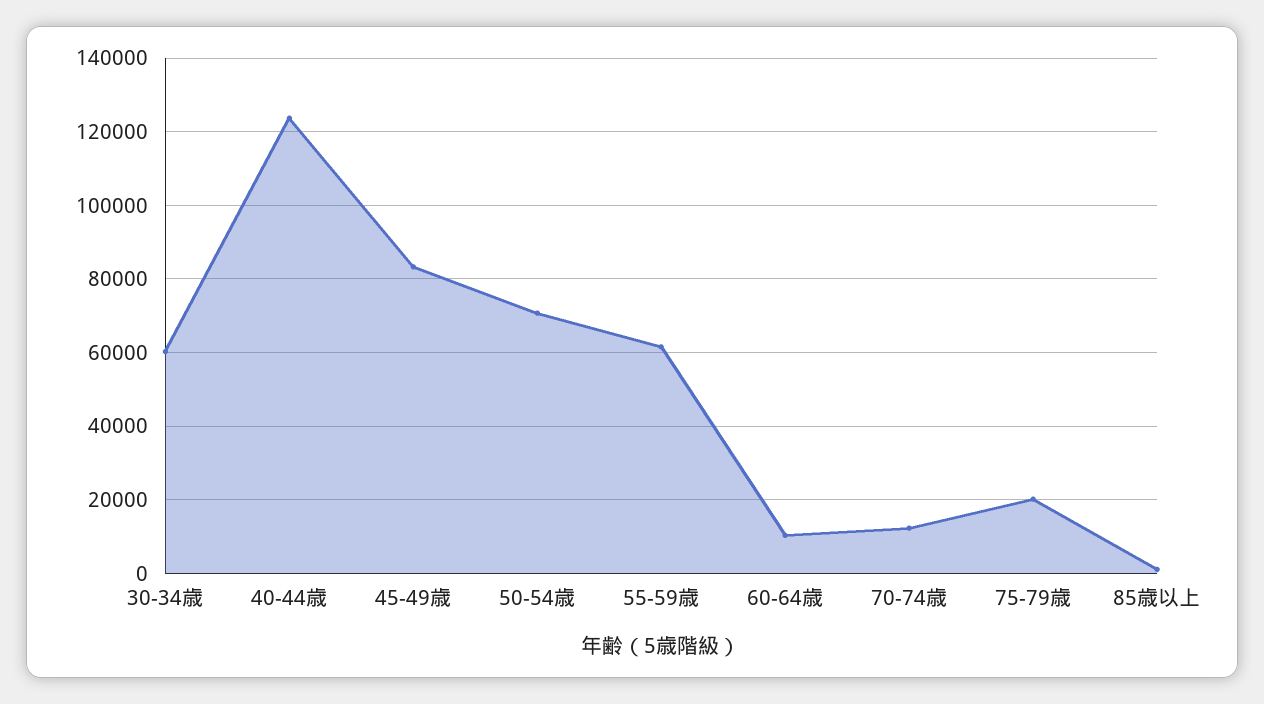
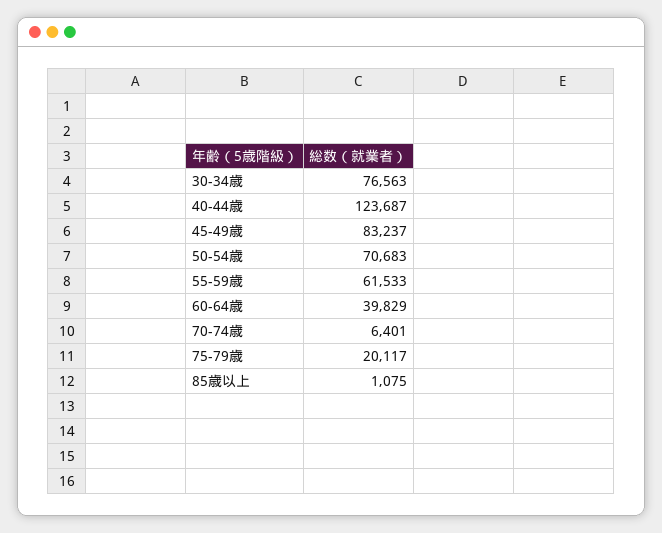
  {
-   "30-34歳": 60000,
+   "30-34歳": 76563,
    "40-44歳": 123687,
    "45-49歳": 83237,
    "50-54歳": 70683,
    "55-59歳": 61533,
-   "60-64歳": 10000,
+   "60-64歳": 39829,
-   "70-74歳": 12000,
+   "70-74歳": 6401,
    "75-79歳": 20117,
    "85歳以上": 1075
  }

